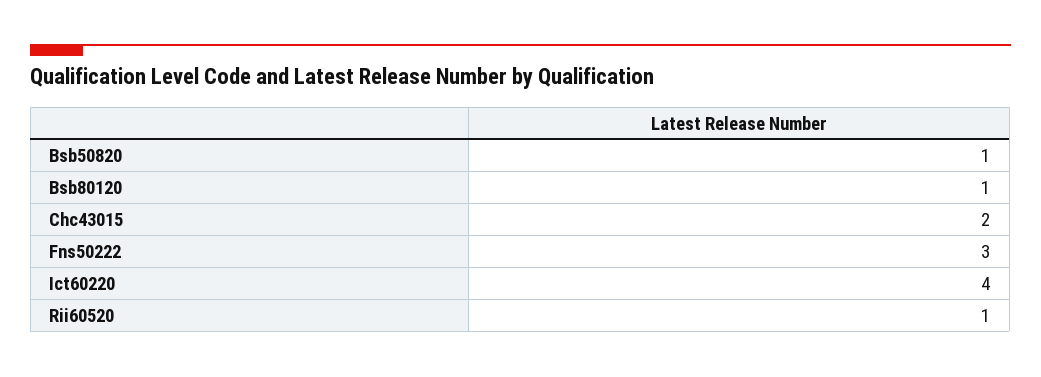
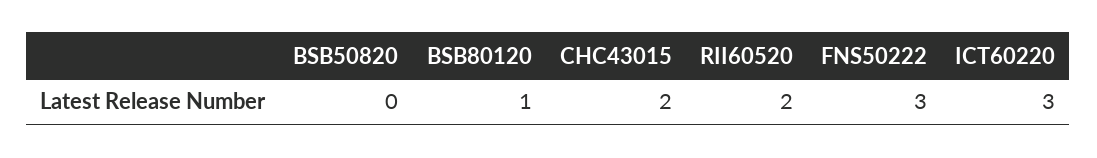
  {
-   "Bsb50820": 1,
+   "Bsb50820": 0,
    "Bsb80120": 1,
    "Chc43015": 2,
    "Fns50222": 3,
-   "Ict60220": 4,
+   "Ict60220": 3,
-   "Rii60520": 1
+   "Rii60520": 2
  }

